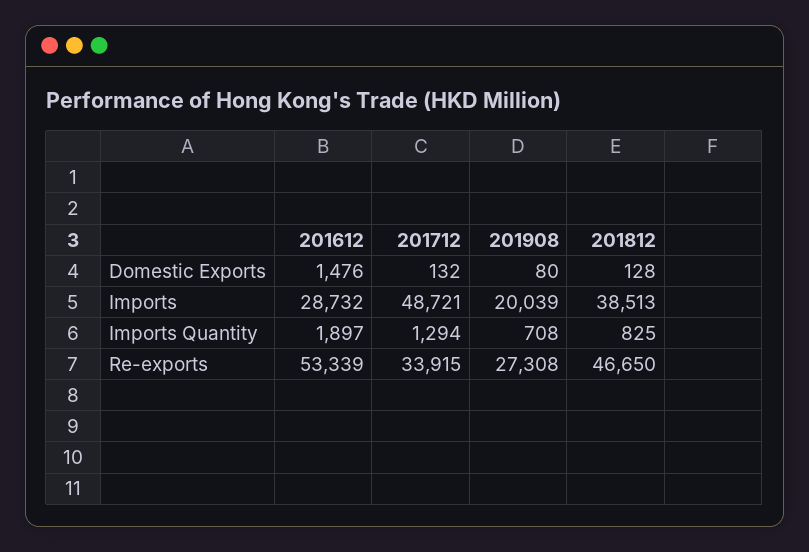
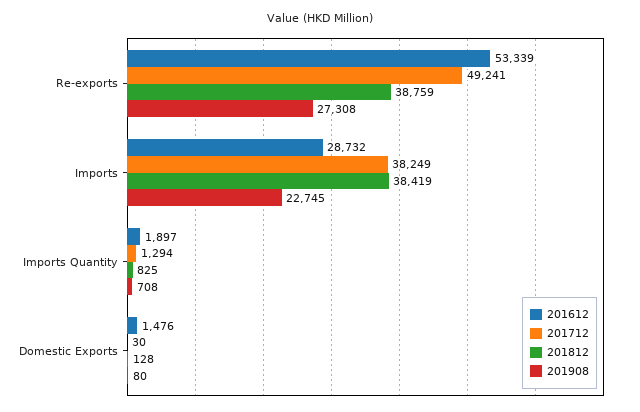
  {
    "201612": {
      "Domestic Exports": 1476,
      "Imports": 28732,
      "Imports Quantity": 1897,
      "Re-exports": 53339
    },
    "201712": {
-     "Domestic Exports": 132,
+     "Domestic Exports": 30,
-     "Imports": 48721,
+     "Imports": 38249,
      "Imports Quantity": 1294,
-     "Re-exports": 33915
+     "Re-exports": 49241
    },
    "201908": {
      "Domestic Exports": 80,
-     "Imports": 20039,
+     "Imports": 22745,
      "Imports Quantity": 708,
      "Re-exports": 27308
    },
    "201812": {
      "Domestic Exports": 128,
-     "Imports": 38513,
+     "Imports": 38419,
      "Imports Quantity": 825,
-     "Re-exports": 46650
+     "Re-exports": 38759
    }
  }

